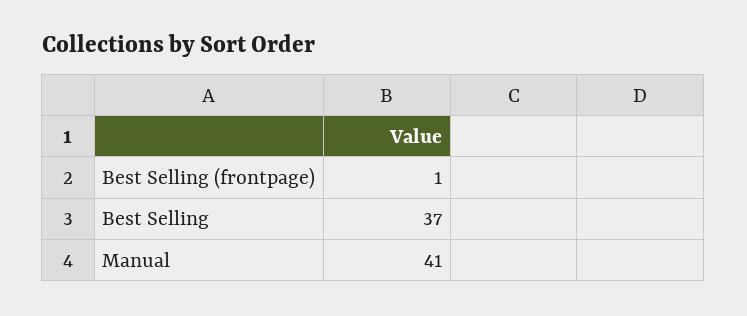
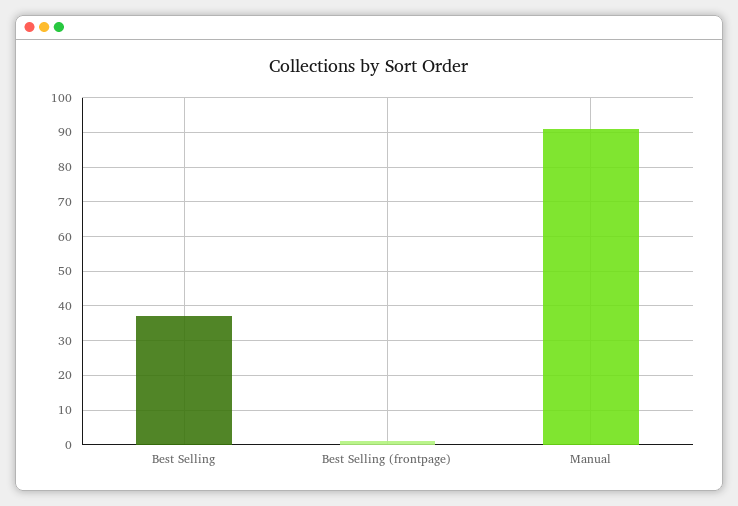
  {
    "Best Selling (frontpage)": 1,
    "Best Selling": 37,
-   "Manual": 41
+   "Manual": 90
  }

